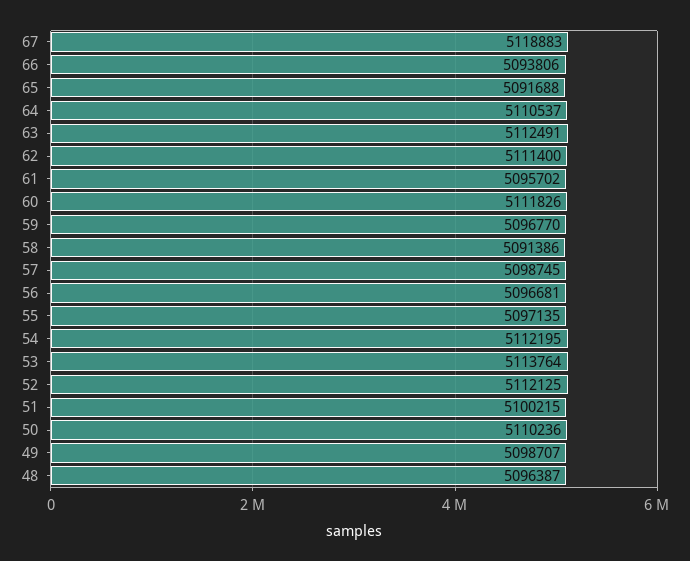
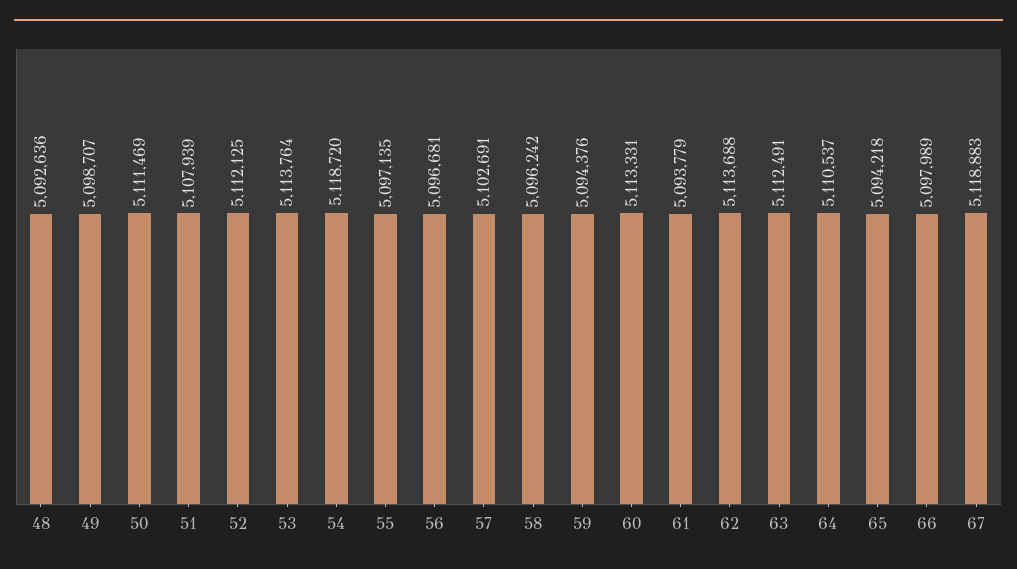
  {
    "67": 5118883,
-   "66": 5093806,
+   "66": 5097989,
-   "65": 5091688,
+   "65": 5094218,
    "64": 5110537,
    "63": 5112491,
-   "62": 5111400,
+   "62": 5113688,
-   "61": 5095702,
+   "61": 5093779,
-   "60": 5111826,
+   "60": 5113331,
-   "59": 5096770,
+   "59": 5094376,
-   "58": 5091386,
+   "58": 5096242,
-   "57": 5098745,
+   "57": 5102691,
    "56": 5096681,
    "55": 5097135,
-   "54": 5112195,
+   "54": 5118720,
    "53": 5113764,
    "52": 5112125,
-   "51": 5100215,
+   "51": 5107939,
-   "50": 5110236,
+   "50": 5111469,
    "49": 5098707,
-   "48": 5096387
+   "48": 5092636
  }

